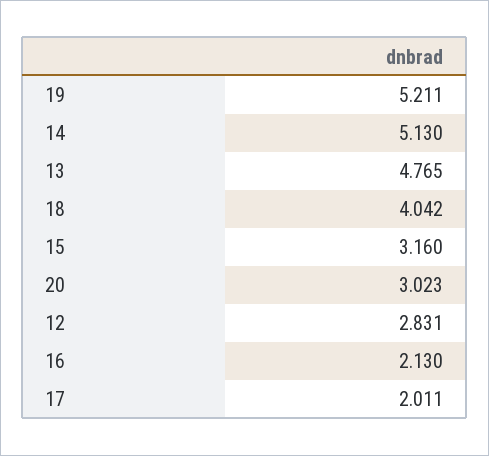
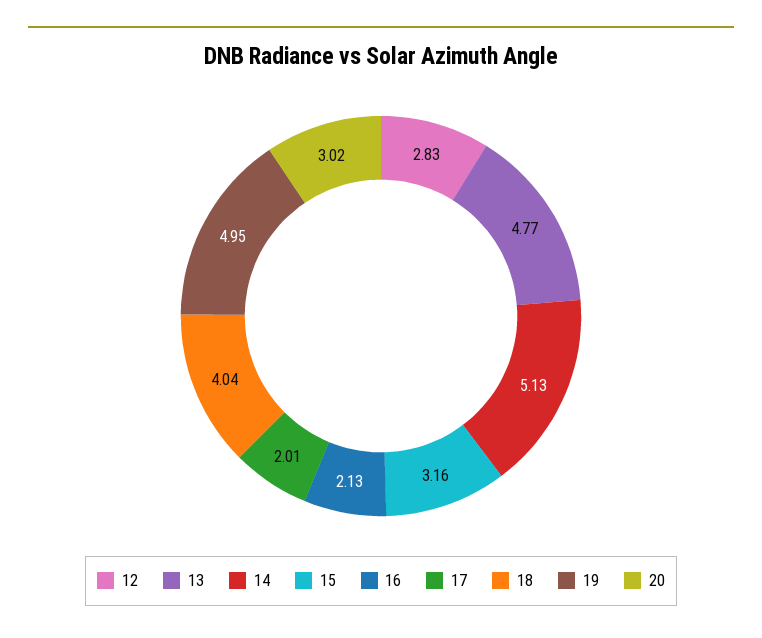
  {
-   "19": 5.211,
+   "19": 4.95,
    "14": 5.13,
    "13": 4.765,
    "18": 4.042,
    "15": 3.16,
    "20": 3.023,
    "12": 2.831,
    "16": 2.13,
    "17": 2.011
  }

